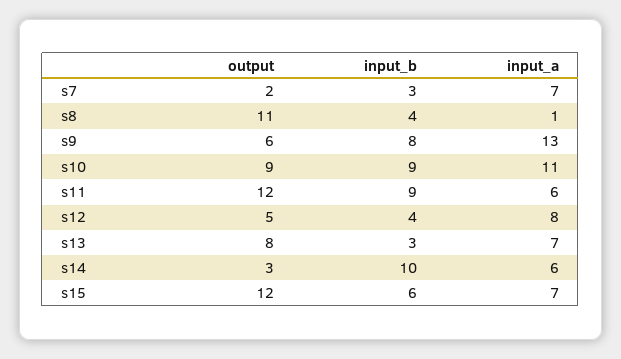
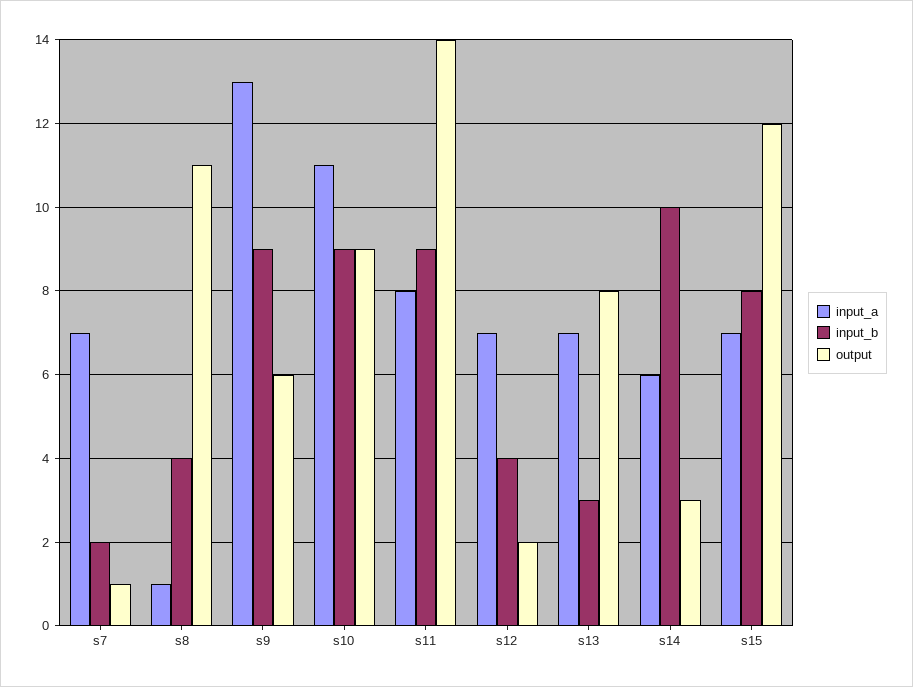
  {
    "output": {
-     "s7": 2,
+     "s7": 1,
      "s8": 11,
      "s9": 6,
      "s10": 9,
-     "s11": 12,
+     "s11": 14,
-     "s12": 5,
+     "s12": 2,
      "s13": 8,
      "s14": 3,
      "s15": 12
    },
    "input_b": {
-     "s7": 3,
+     "s7": 2,
      "s8": 4,
-     "s9": 8,
+     "s9": 9,
      "s10": 9,
      "s11": 9,
      "s12": 4,
      "s13": 3,
      "s14": 10,
-     "s15": 6
+     "s15": 8
    },
    "input_a": {
      "s7": 7,
      "s8": 1,
      "s9": 13,
      "s10": 11,
-     "s11": 6,
+     "s11": 8,
-     "s12": 8,
+     "s12": 7,
      "s13": 7,
      "s14": 6,
      "s15": 7
    }
  }

